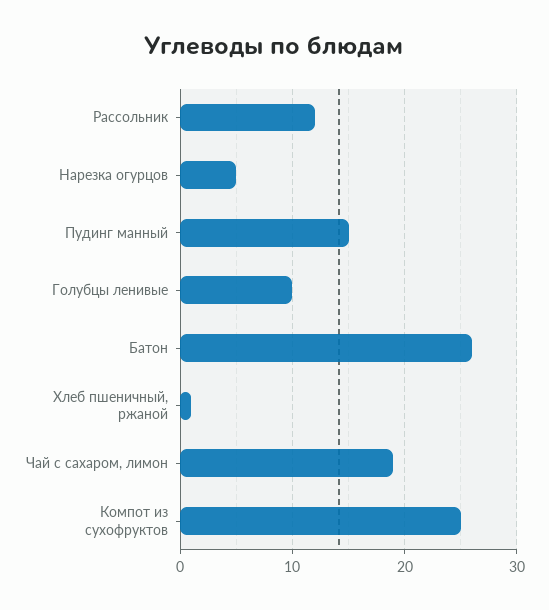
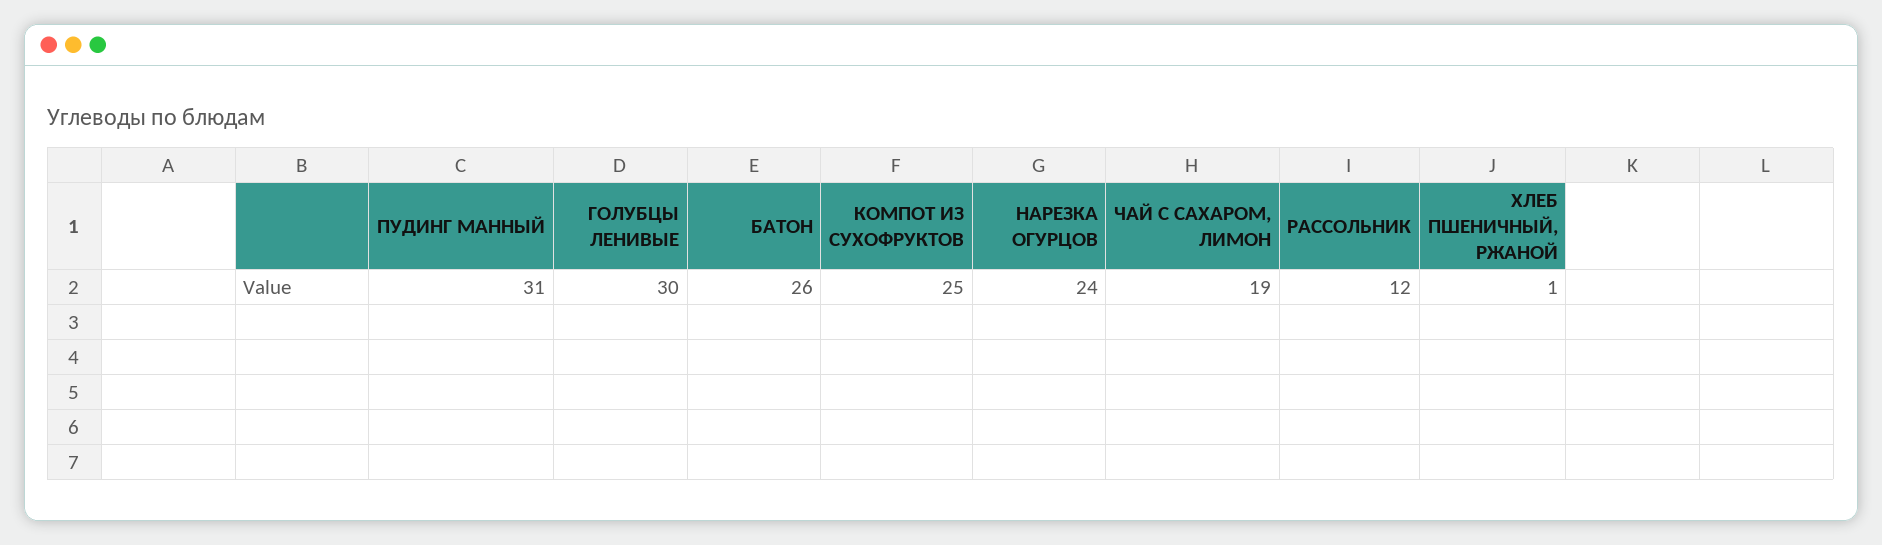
  {
    "Рассольник": 12,
-   "Нарезка огурцов": 5,
+   "Нарезка огурцов": 24,
-   "Пудинг манный": 15,
+   "Пудинг манный": 31,
-   "Голубцы ленивые": 10,
+   "Голубцы ленивые": 30,
    "Батон": 26,
    "Хлеб пшеничный, ржаной": 1,
    "Чай с сахаром, лимон": 19,
    "Компот из сухофруктов": 25
  }

